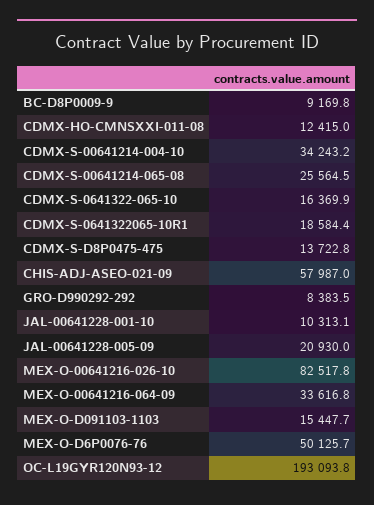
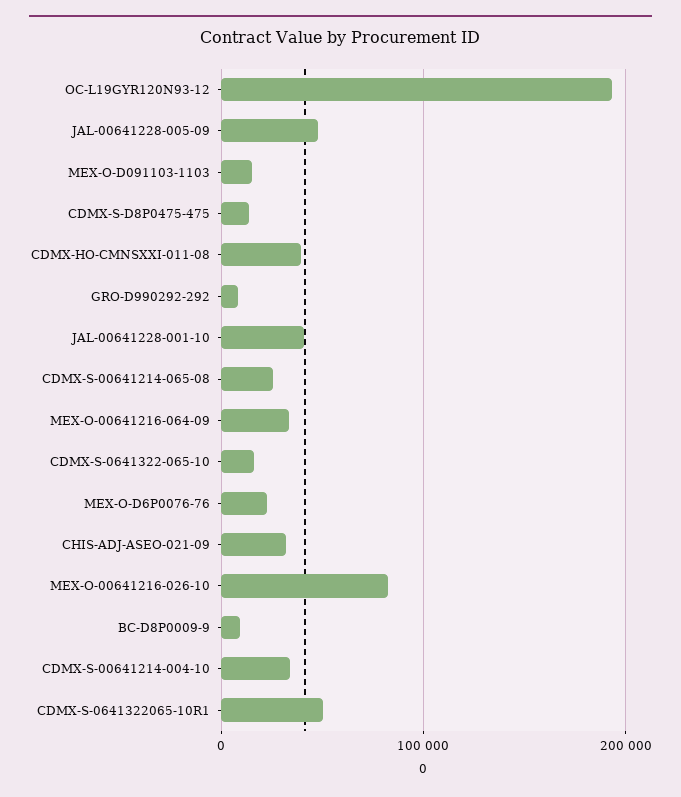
  {
    "BC-D8P0009-9": 9169.8,
-   "CDMX-HO-CMNSXXI-011-08": 12415,
+   "CDMX-HO-CMNSXXI-011-08": 40000,
    "CDMX-S-00641214-004-10": 34243.2,
    "CDMX-S-00641214-065-08": 25564.5,
    "CDMX-S-0641322-065-10": 16369.9,
-   "CDMX-S-0641322065-10R1": 18584.4,
+   "CDMX-S-0641322065-10R1": 50000,
    "CDMX-S-D8P0475-475": 13722.8,
-   "CHIS-ADJ-ASEO-021-09": 57987,
+   "CHIS-ADJ-ASEO-021-09": 30000,
    "GRO-D990292-292": 8383.5,
-   "JAL-00641228-001-10": 10313.1,
+   "JAL-00641228-001-10": 40000,
-   "JAL-00641228-005-09": 20930,
+   "JAL-00641228-005-09": 50000,
    "MEX-O-00641216-026-10": 82517.8,
    "MEX-O-00641216-064-09": 33616.8,
    "MEX-O-D091103-1103": 15447.7,
-   "MEX-O-D6P0076-76": 50125.7,
+   "MEX-O-D6P0076-76": 20000,
    "OC-L19GYR120N93-12": 193093.8
  }

